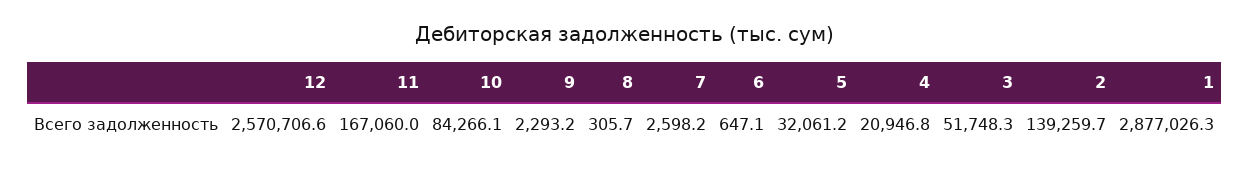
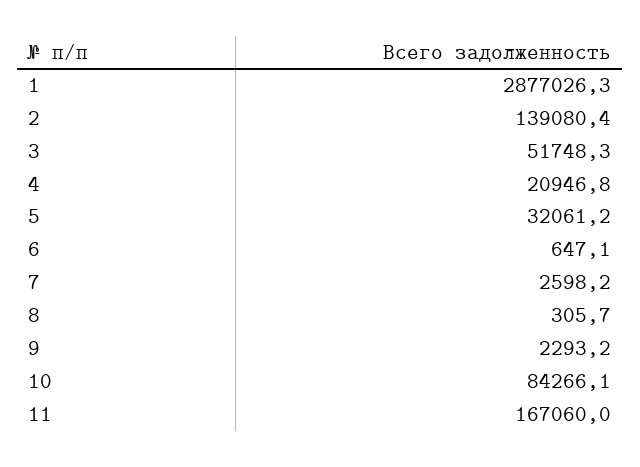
  {
-   "12": 2570706.6,
    "11": 167060,
    "10": 84266.1,
    "9": 2293.2,
    "8": 305.7,
    "7": 2598.2,
    "6": 647.1,
    "5": 32061.2,
    "4": 20946.8,
    "3": 51748.3,
-   "2": 139259.7,
+   "2": 139080.4,
    "1": 2877026.3
  }

